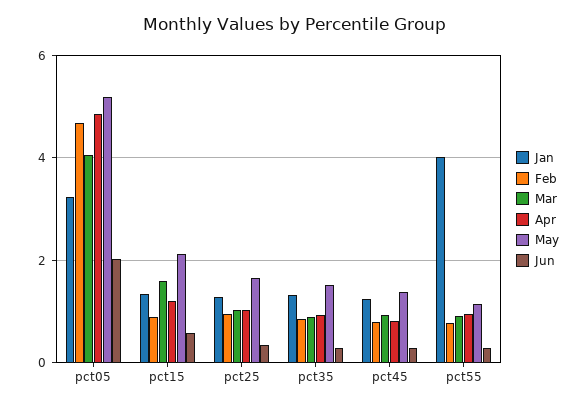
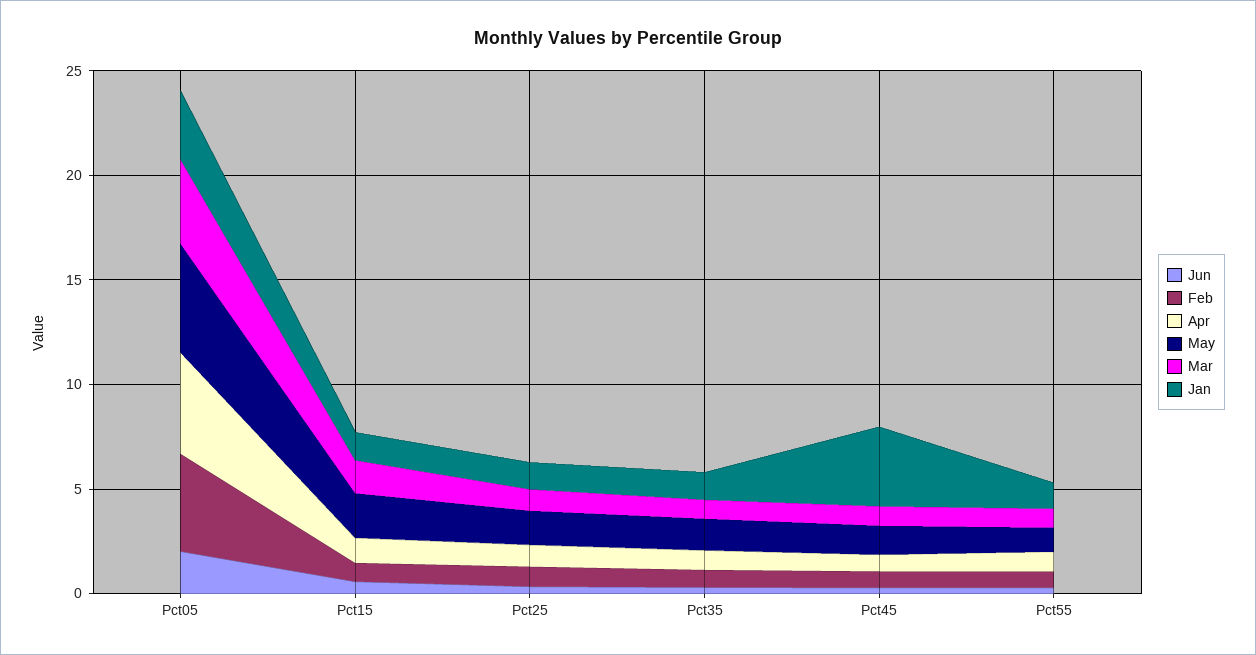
  {
    "Jan": {
      "pct05": 3.2,
      "pct15": 1.4,
      "pct25": 1.2,
      "pct35": 1.4,
-     "pct45": 1.2,
+     "pct45": 4,
-     "pct55": 4
+     "pct55": 1
    },
    "Feb": {
      "pct05": 4.6,
      "pct15": 0.8,
      "pct25": 1,
      "pct35": 0.8,
      "pct45": 0.8,
      "pct55": 0.8
    },
    "Mar": {
      "pct05": 4,
      "pct15": 1.6,
      "pct25": 1,
      "pct35": 0.8,
      "pct45": 1,
      "pct55": 1
    },
    "Apr": {
      "pct05": 4.8,
      "pct15": 1.2,
      "pct25": 1,
      "pct35": 1,
      "pct45": 0.8,
      "pct55": 1
    },
    "May": {
      "pct05": 5.2,
      "pct15": 2.2,
      "pct25": 1.6,
      "pct35": 1.6,
      "pct45": 1.4,
      "pct55": 1.2
    },
    "Jun": {
      "pct05": 2,
      "pct15": 0.6,
      "pct25": 0.4,
      "pct35": 0.2,
      "pct45": 0.2,
      "pct55": 0.2
    }
  }

